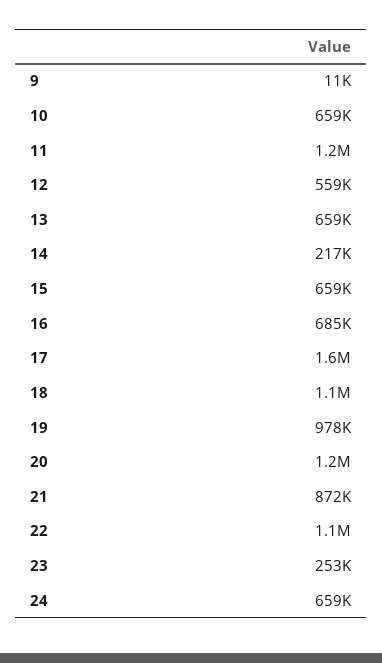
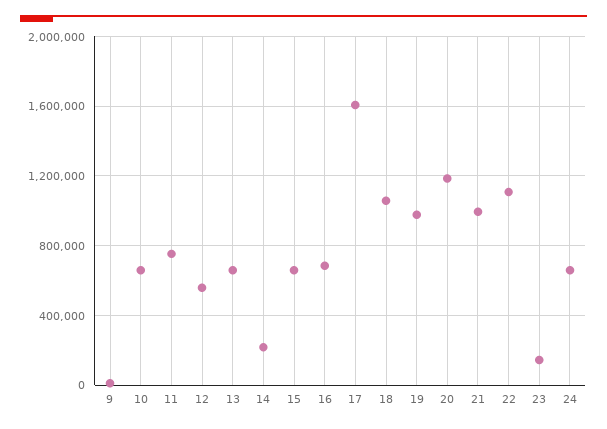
  {
    "9": 11000,
    "10": 659000,
-   "11": 1200000,
+   "11": 750000,
    "12": 559000,
    "13": 659000,
    "14": 217000,
    "15": 659000,
    "16": 685000,
    "17": 1600000,
    "18": 1100000,
    "19": 978000,
    "20": 1200000,
-   "21": 872000,
+   "21": 1000000,
    "22": 1100000,
-   "23": 253000,
+   "23": 150000,
    "24": 659000
  }

